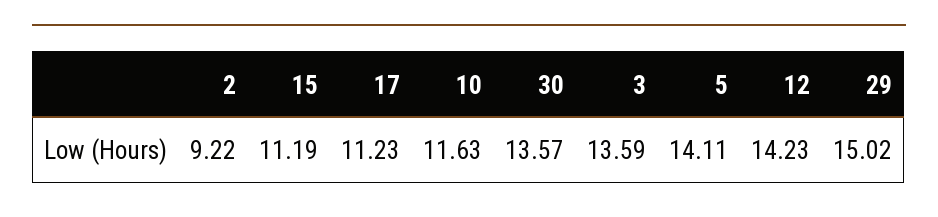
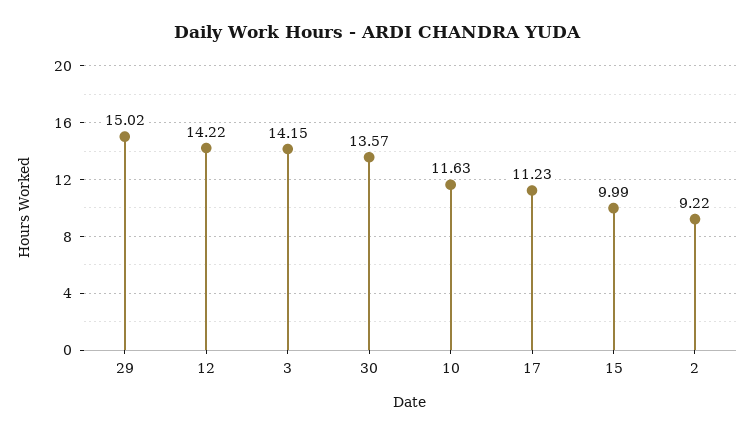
  {
    "2": 9.22,
-   "15": 11.19,
+   "15": 9.99,
    "17": 11.23,
    "10": 11.63,
    "30": 13.57,
-   "3": 13.59,
+   "3": 14.15,
-   "5": 14.11,
-   "12": 14.23,
+   "12": 14.22,
    "29": 15.02
  }

